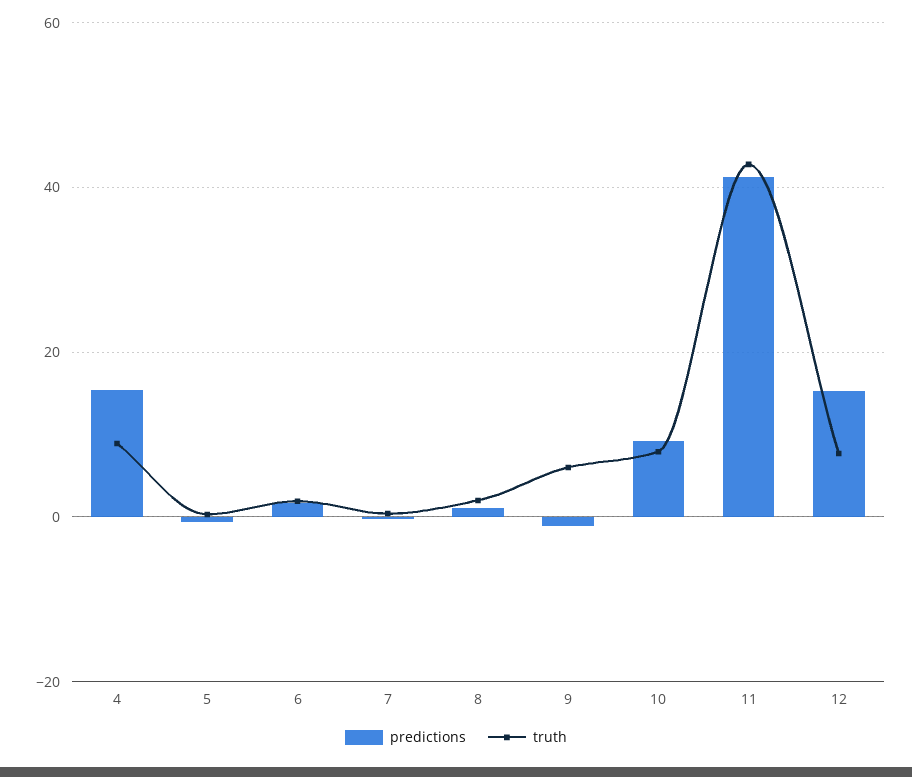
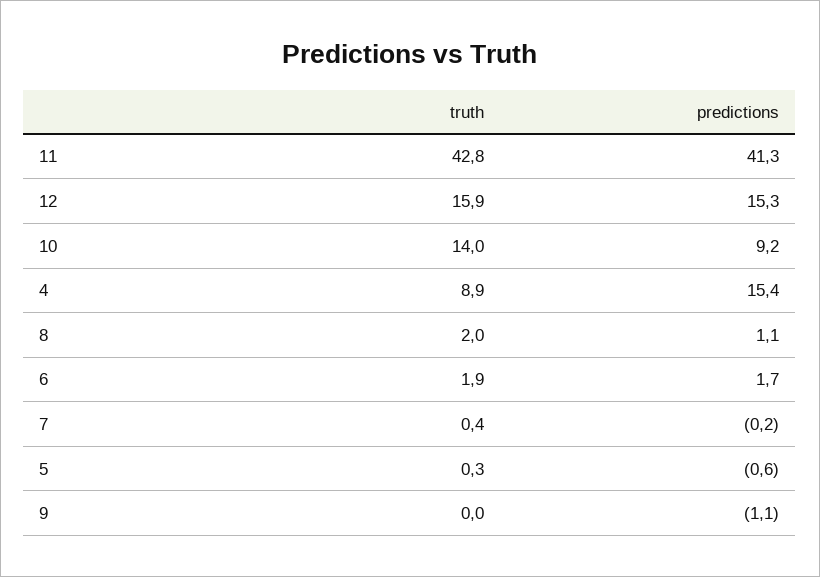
  {
    "predictions": {
      "4": 15.4,
      "5": -0.6,
      "6": 1.7,
      "7": -0.2,
      "8": 1.1,
      "9": -1.1,
      "10": 9.2,
      "11": 41.3,
      "12": 15.3
    },
    "truth": {
      "4": 8.9,
      "5": 0.3,
      "6": 1.9,
      "7": 0.4,
      "8": 2,
-     "9": 6,
+     "9": 0,
-     "10": 8,
+     "10": 14,
      "11": 42.8,
-     "12": 8
+     "12": 15.9
    }
  }

